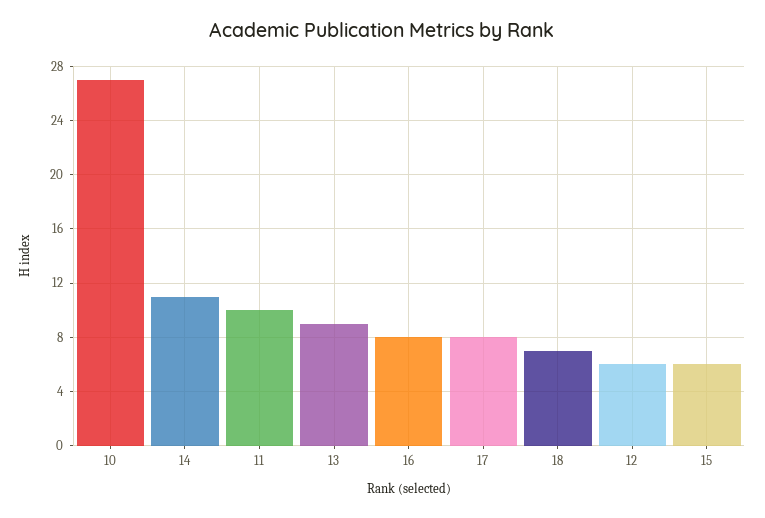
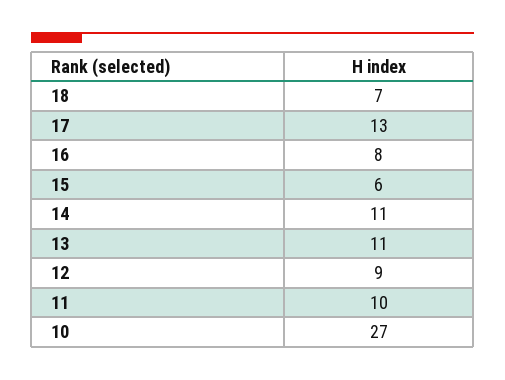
  {
    "10": 27,
    "14": 11,
    "11": 10,
-   "13": 9,
+   "13": 11,
    "16": 8,
-   "17": 8,
+   "17": 13,
    "18": 7,
-   "12": 6,
+   "12": 9,
    "15": 6
  }

